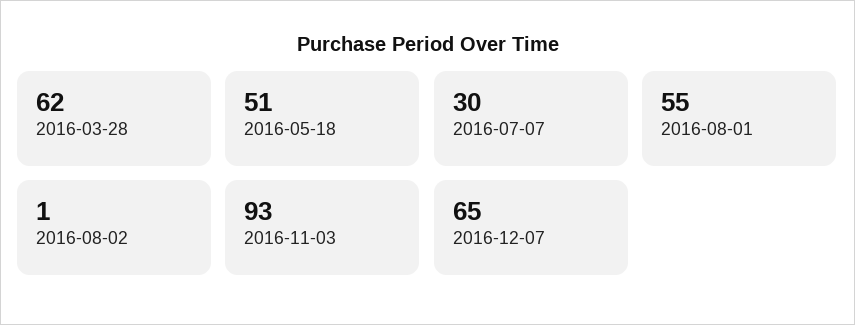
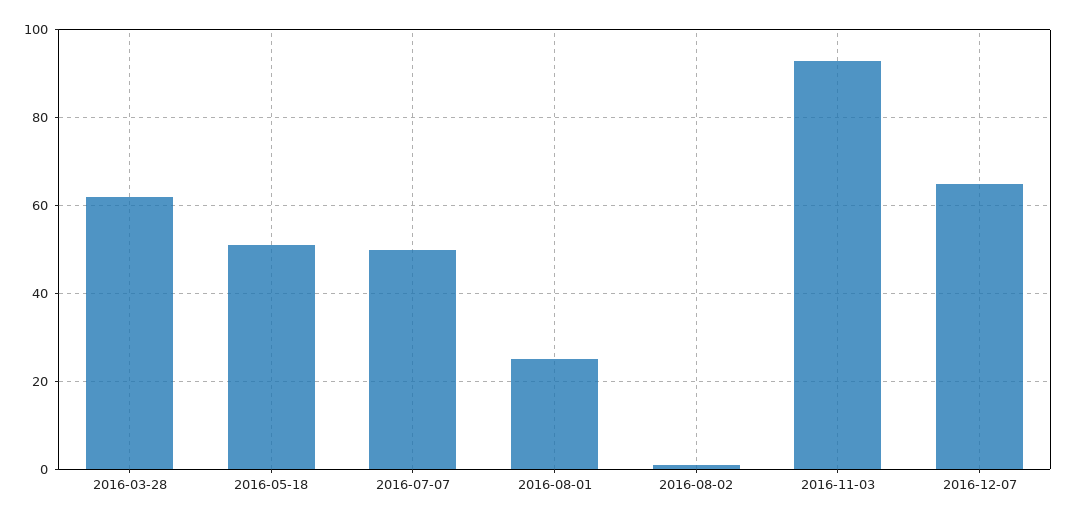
  {
    "2016-03-28": 62,
    "2016-05-18": 51,
-   "2016-07-07": 30,
+   "2016-07-07": 50,
-   "2016-08-01": 55,
+   "2016-08-01": 25,
    "2016-08-02": 1,
    "2016-11-03": 93,
    "2016-12-07": 65
  }

